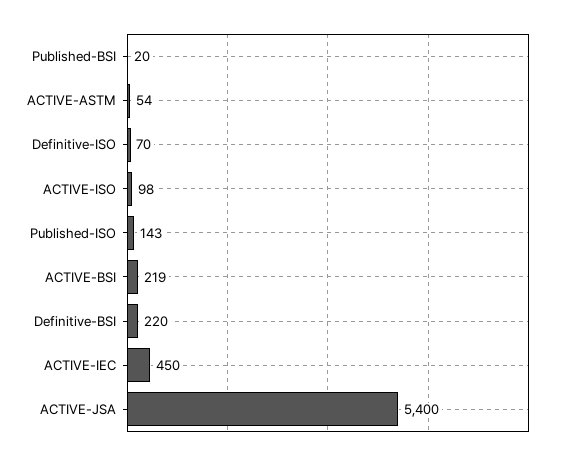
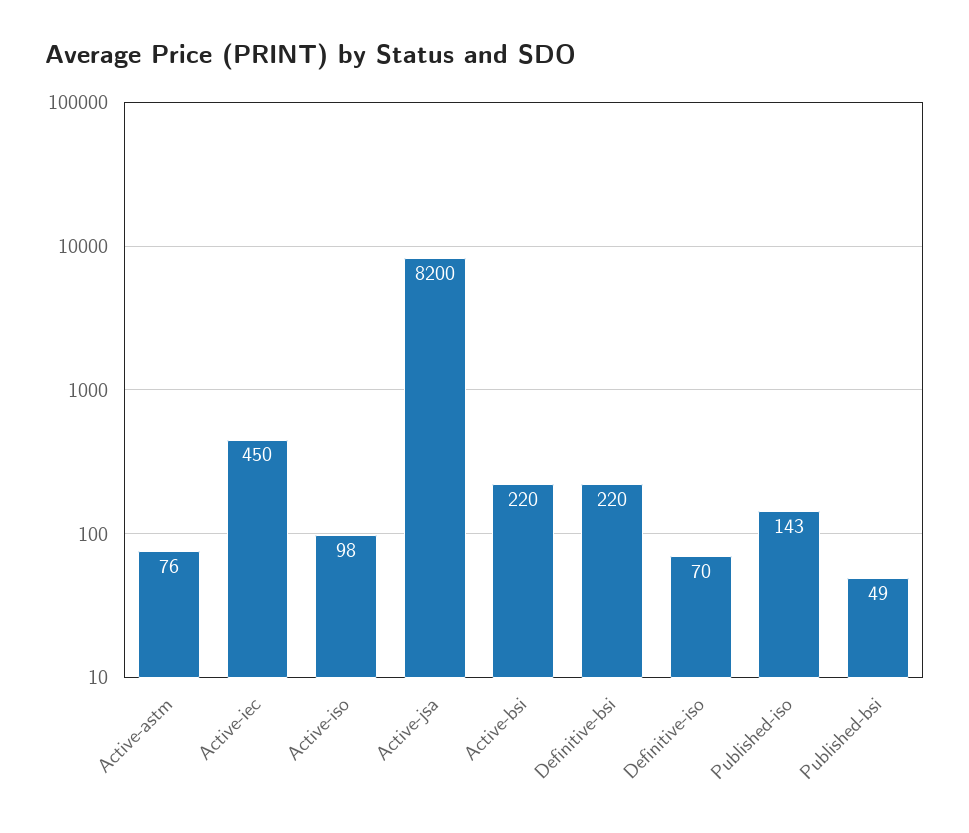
  {
-   "Published-BSI": 20,
+   "Published-BSI": 49,
-   "ACTIVE-ASTM": 54,
+   "ACTIVE-ASTM": 76,
    "Definitive-ISO": 70,
    "ACTIVE-ISO": 98,
    "Published-ISO": 143,
-   "ACTIVE-BSI": 219,
+   "ACTIVE-BSI": 220,
    "Definitive-BSI": 220,
    "ACTIVE-IEC": 450,
-   "ACTIVE-JSA": 5400
+   "ACTIVE-JSA": 8200
  }

